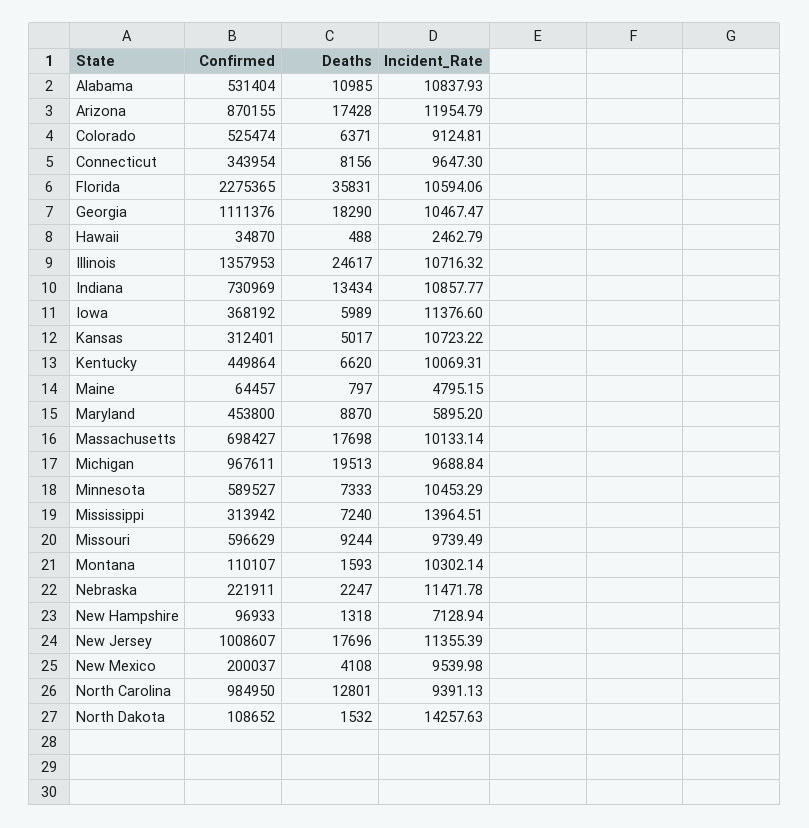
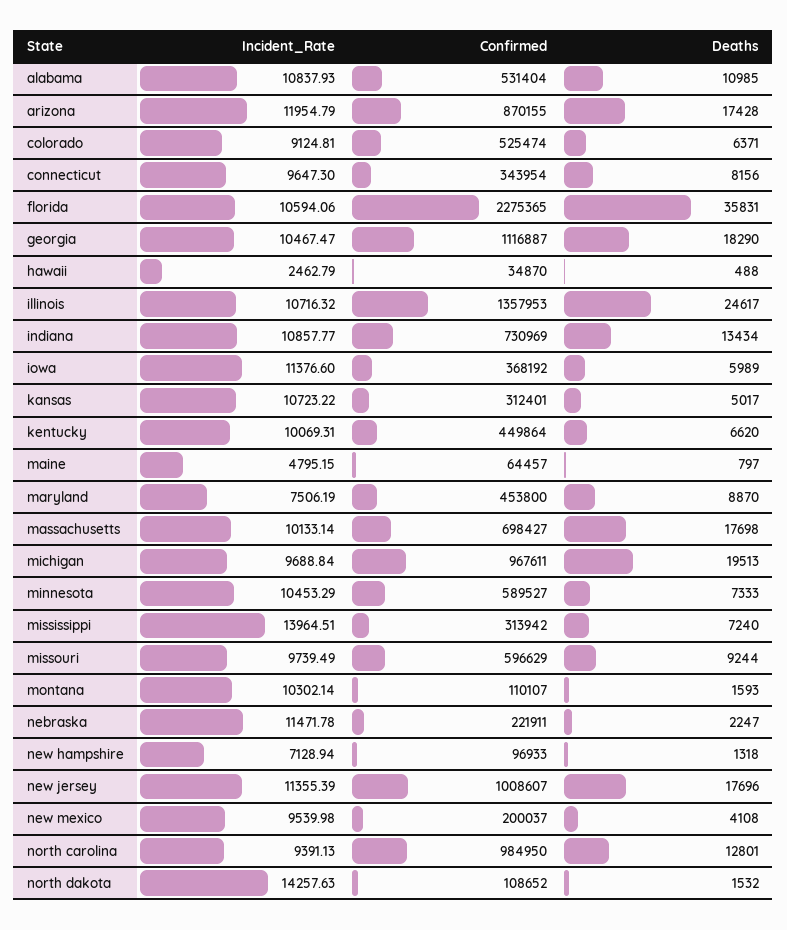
  {
    "Confirmed": {
      "Alabama": 531404,
      "Arizona": 870155,
      "Colorado": 525474,
      "Connecticut": 343954,
      "Florida": 2275365,
-     "Georgia": 1111376,
+     "Georgia": 1116887,
      "Hawaii": 34870,
      "Illinois": 1357953,
      "Indiana": 730969,
      "Iowa": 368192,
      "Kansas": 312401,
      "Kentucky": 449864,
      "Maine": 64457,
      "Maryland": 453800,
      "Massachusetts": 698427,
      "Michigan": 967611,
      "Minnesota": 589527,
      "Mississippi": 313942,
      "Missouri": 596629,
      "Montana": 110107,
      "Nebraska": 221911,
      "New Hampshire": 96933,
      "New Jersey": 1008607,
      "New Mexico": 200037,
      "North Carolina": 984950,
      "North Dakota": 108652
    },
    "Deaths": {
      "Alabama": 10985,
      "Arizona": 17428,
      "Colorado": 6371,
      "Connecticut": 8156,
      "Florida": 35831,
      "Georgia": 18290,
      "Hawaii": 488,
      "Illinois": 24617,
      "Indiana": 13434,
      "Iowa": 5989,
      "Kansas": 5017,
      "Kentucky": 6620,
      "Maine": 797,
      "Maryland": 8870,
      "Massachusetts": 17698,
      "Michigan": 19513,
      "Minnesota": 7333,
      "Mississippi": 7240,
      "Missouri": 9244,
      "Montana": 1593,
      "Nebraska": 2247,
      "New Hampshire": 1318,
      "New Jersey": 17696,
      "New Mexico": 4108,
      "North Carolina": 12801,
      "North Dakota": 1532
    },
    "Incident_Rate": {
      "Alabama": 10837.93,
      "Arizona": 11954.79,
      "Colorado": 9124.81,
      "Connecticut": 9647.3,
      "Florida": 10594.06,
      "Georgia": 10467.47,
      "Hawaii": 2462.79,
      "Illinois": 10716.32,
      "Indiana": 10857.77,
      "Iowa": 11376.6,
      "Kansas": 10723.22,
      "Kentucky": 10069.31,
      "Maine": 4795.15,
-     "Maryland": 5895.2,
+     "Maryland": 7506.19,
      "Massachusetts": 10133.14,
      "Michigan": 9688.84,
      "Minnesota": 10453.29,
      "Mississippi": 13964.51,
      "Missouri": 9739.49,
      "Montana": 10302.14,
      "Nebraska": 11471.78,
      "New Hampshire": 7128.94,
      "New Jersey": 11355.39,
      "New Mexico": 9539.98,
      "North Carolina": 9391.13,
      "North Dakota": 14257.63
    }
  }

